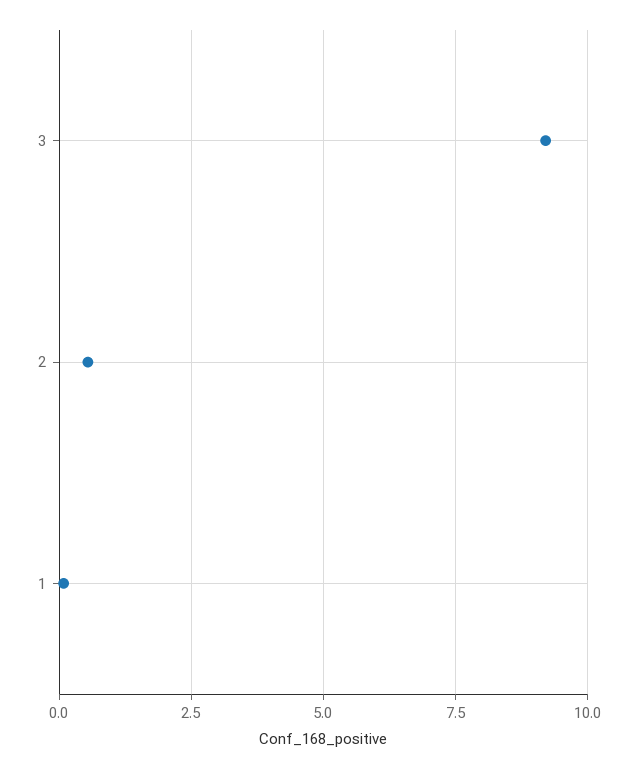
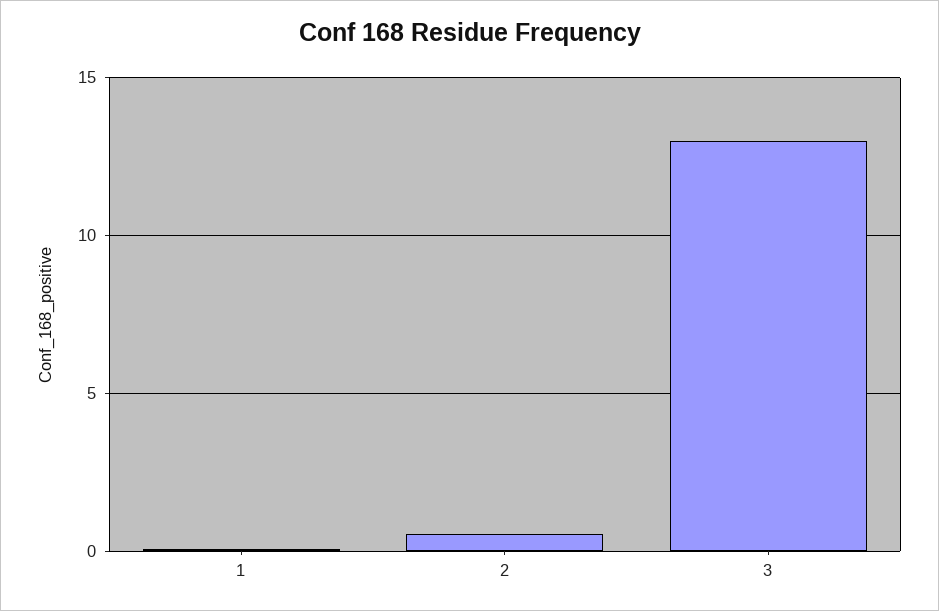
  {
-   "3": 9.25,
+   "3": 13,
    "2": 0.5,
    "1": 0
  }

